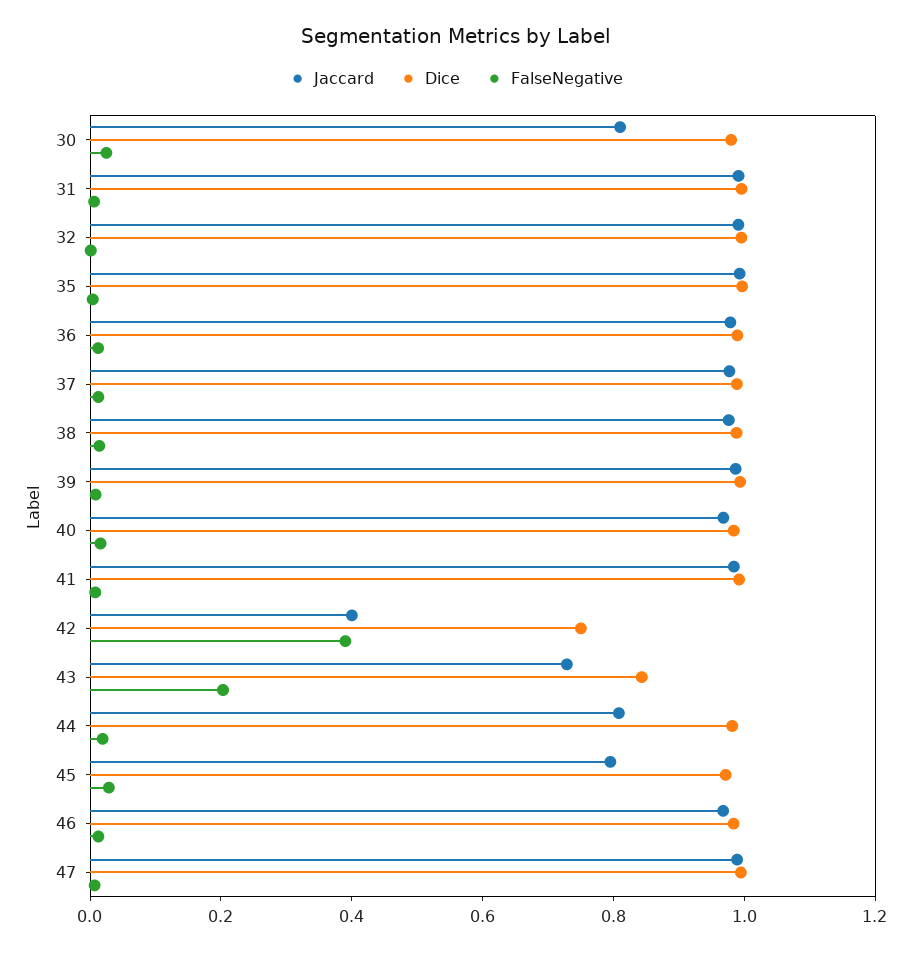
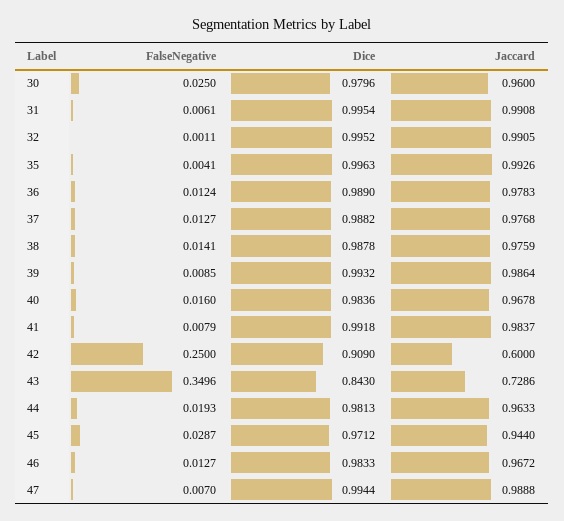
  {
    "Jaccard": {
-     "30": 0.8,
+     "30": 0.96,
      "31": 0.9908,
      "32": 0.9905,
      "35": 0.9926,
      "36": 0.9783,
      "37": 0.9768,
      "38": 0.9759,
      "39": 0.9864,
      "40": 0.9678,
      "41": 0.9837,
-     "42": 0.4,
+     "42": 0.6,
      "43": 0.7286,
-     "44": 0.8,
+     "44": 0.9633,
-     "45": 0.8,
+     "45": 0.944,
      "46": 0.9672,
      "47": 0.9888
    },
    "Dice": {
      "30": 0.9796,
      "31": 0.9954,
      "32": 0.9952,
      "35": 0.9963,
      "36": 0.989,
      "37": 0.9882,
      "38": 0.9878,
      "39": 0.9932,
      "40": 0.9836,
      "41": 0.9918,
-     "42": 0.75,
+     "42": 0.909,
      "43": 0.843,
      "44": 0.9813,
      "45": 0.9712,
      "46": 0.9833,
      "47": 0.9944
    },
    "FalseNegative": {
      "30": 0.025,
      "31": 0.0061,
      "32": 0.0011,
      "35": 0.0041,
      "36": 0.0124,
      "37": 0.0127,
      "38": 0.0141,
      "39": 0.0085,
      "40": 0.016,
      "41": 0.0079,
-     "42": 0.4,
+     "42": 0.25,
-     "43": 0.2,
+     "43": 0.3496,
      "44": 0.0193,
      "45": 0.0287,
      "46": 0.0127,
      "47": 0.007
    }
  }

